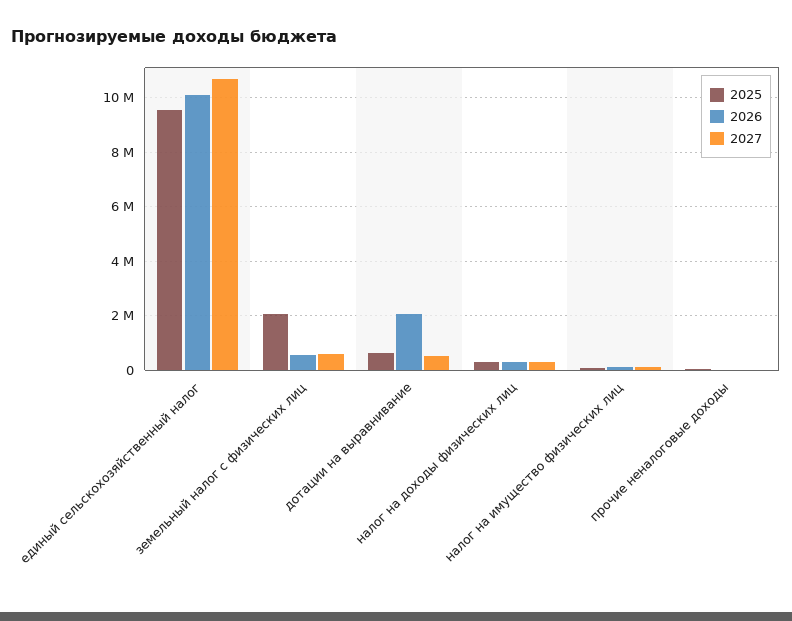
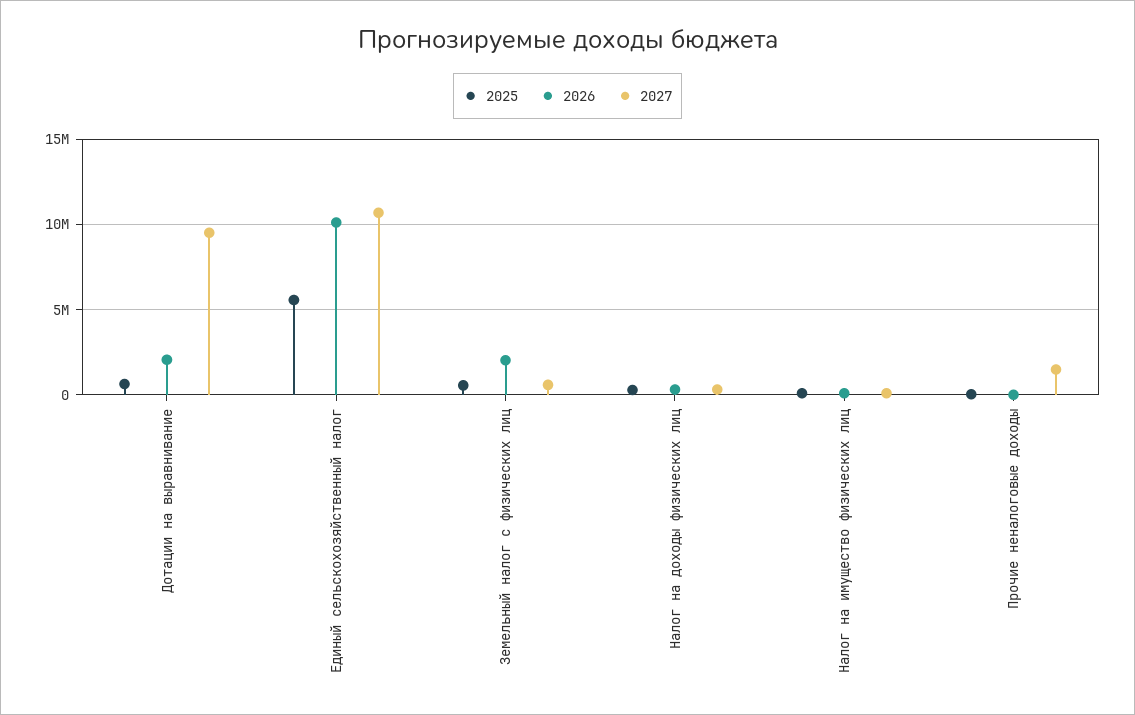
  {
    "2025": {
-     "единый сельскохозяйственный налог": 9500000,
+     "единый сельскохозяйственный налог": 5500000,
-     "земельный налог с физических лиц": 2000000,
+     "земельный налог с физических лиц": 500000,
      "дотации на выравнивание": 750000,
      "налог на доходы физических лиц": 250000,
      "налог на имущество физических лиц": 0,
      "прочие неналоговые доходы": 0
    },
    "2026": {
      "единый сельскохозяйственный налог": 10000000,
-     "земельный налог с физических лиц": 500000,
+     "земельный налог с физических лиц": 2000000,
      "дотации на выравнивание": 2000000,
      "налог на доходы физических лиц": 250000,
      "налог на имущество физических лиц": 0,
      "прочие неналоговые доходы": 0
    },
    "2027": {
      "единый сельскохозяйственный налог": 10750000,
      "земельный налог с физических лиц": 500000,
-     "дотации на выравнивание": 500000,
+     "дотации на выравнивание": 9500000,
      "налог на доходы физических лиц": 250000,
      "налог на имущество физических лиц": 0,
-     "прочие неналоговые доходы": 0
+     "прочие неналоговые доходы": 1500000
    }
  }

